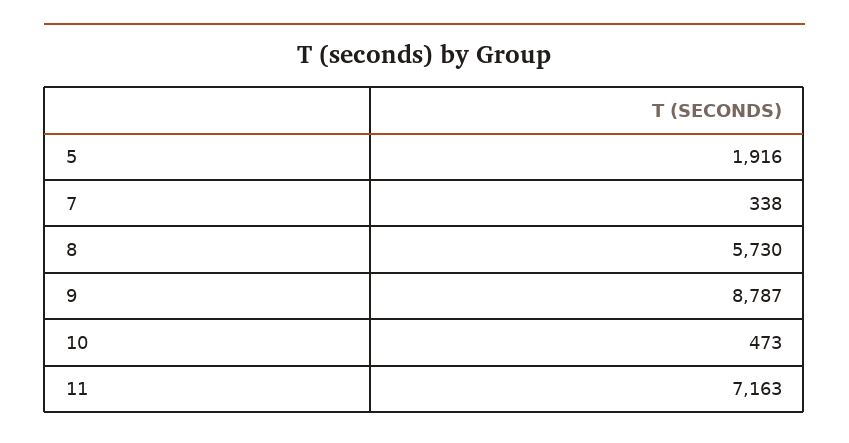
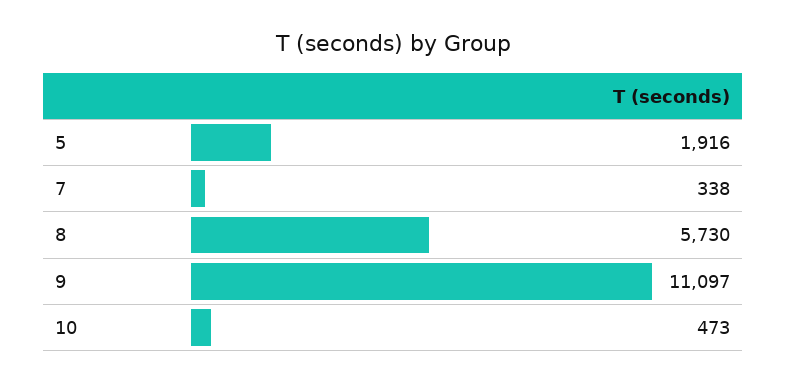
  {
    "5": 1916,
    "7": 338,
    "8": 5730,
-   "9": 8787,
+   "9": 11097,
-   "10": 473,
+   "10": 473
-   "11": 7163
  }

